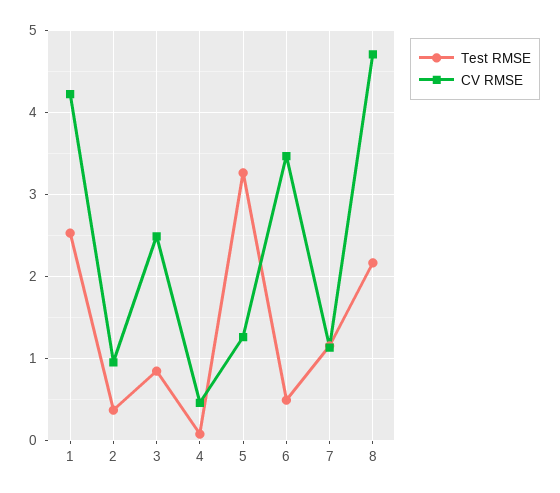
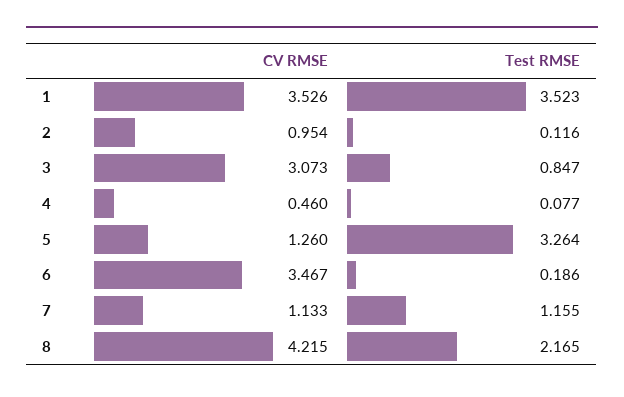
  {
    "Test RMSE": {
-     "1": 2.5,
+     "1": 3.523,
-     "2": 0.4,
+     "2": 0.116,
      "3": 0.847,
      "4": 0.077,
      "5": 3.264,
-     "6": 0.5,
+     "6": 0.186,
      "7": 1.155,
      "8": 2.165
    },
    "CV RMSE": {
-     "1": 4.2,
+     "1": 3.526,
      "2": 0.954,
-     "3": 2.5,
+     "3": 3.073,
      "4": 0.46,
      "5": 1.26,
      "6": 3.467,
      "7": 1.133,
-     "8": 4.7
+     "8": 4.215
    }
  }

